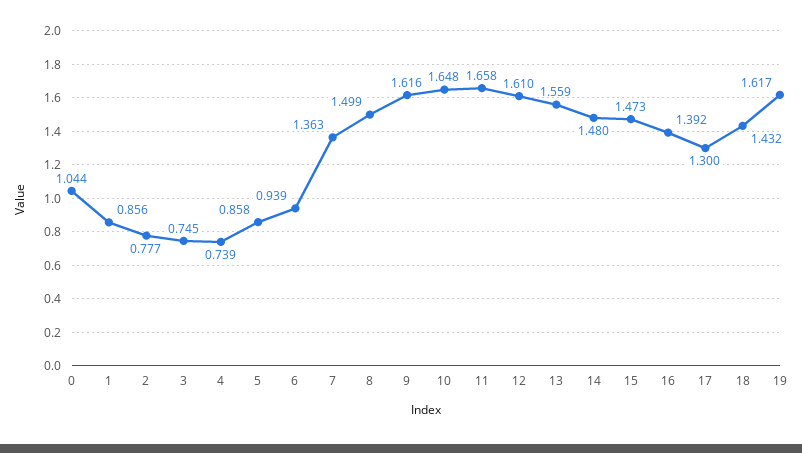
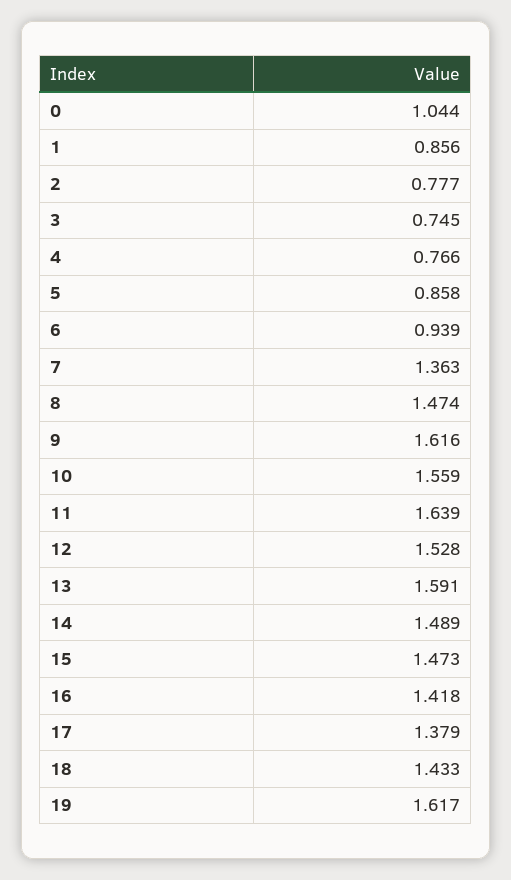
  {
    "0": 1.044,
    "1": 0.856,
    "2": 0.777,
    "3": 0.745,
-   "4": 0.739,
+   "4": 0.766,
    "5": 0.858,
    "6": 0.939,
    "7": 1.363,
-   "8": 1.499,
+   "8": 1.474,
    "9": 1.616,
-   "10": 1.648,
+   "10": 1.559,
-   "11": 1.658,
+   "11": 1.639,
-   "12": 1.61,
+   "12": 1.528,
-   "13": 1.559,
+   "13": 1.591,
-   "14": 1.48,
+   "14": 1.489,
    "15": 1.473,
-   "16": 1.392,
+   "16": 1.418,
-   "17": 1.3,
+   "17": 1.379,
-   "18": 1.432,
+   "18": 1.433,
    "19": 1.617
  }

